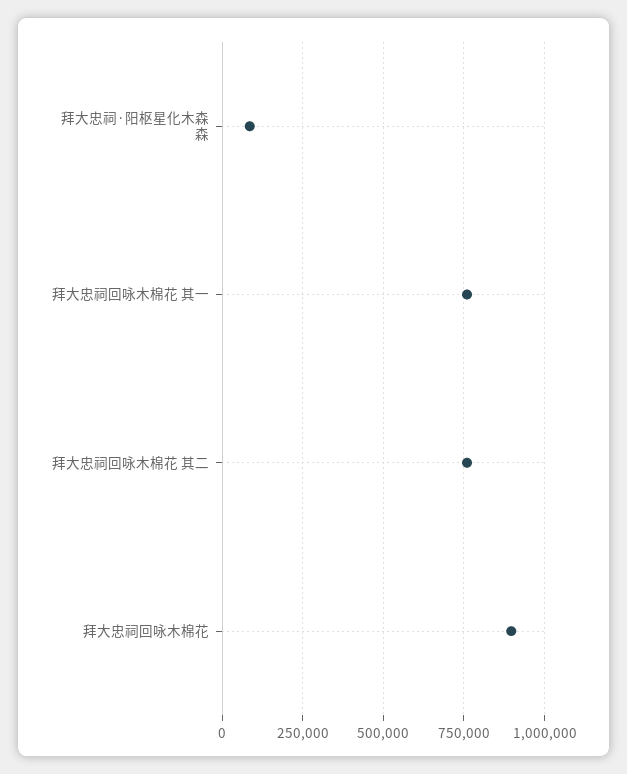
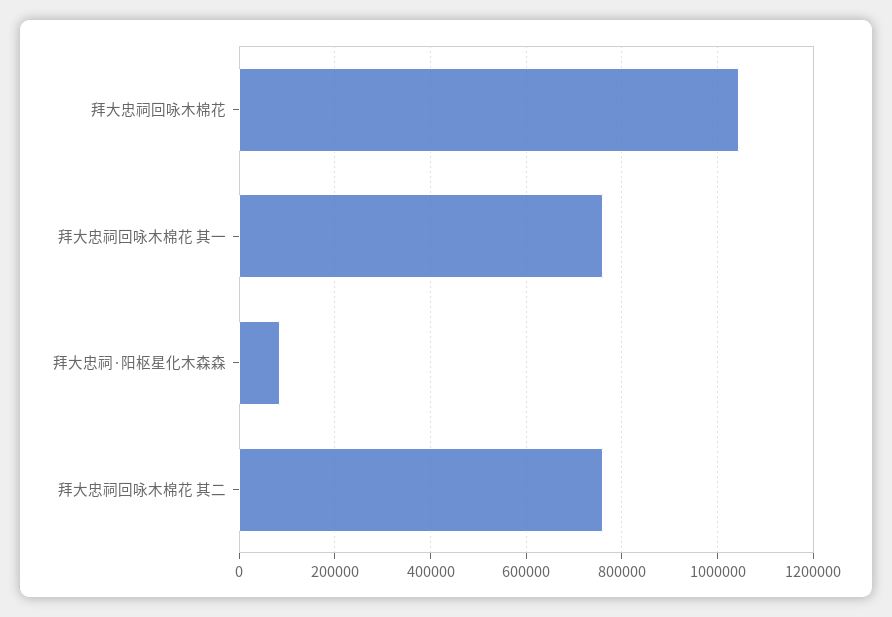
  {
    "拜大忠祠·阳枢星化木森森": 80000,
    "拜大忠祠回咏木棉花 其一": 760000,
    "拜大忠祠回咏木棉花 其二": 760000,
-   "拜大忠祠回咏木棉花": 900000
+   "拜大忠祠回咏木棉花": 1040000
  }

